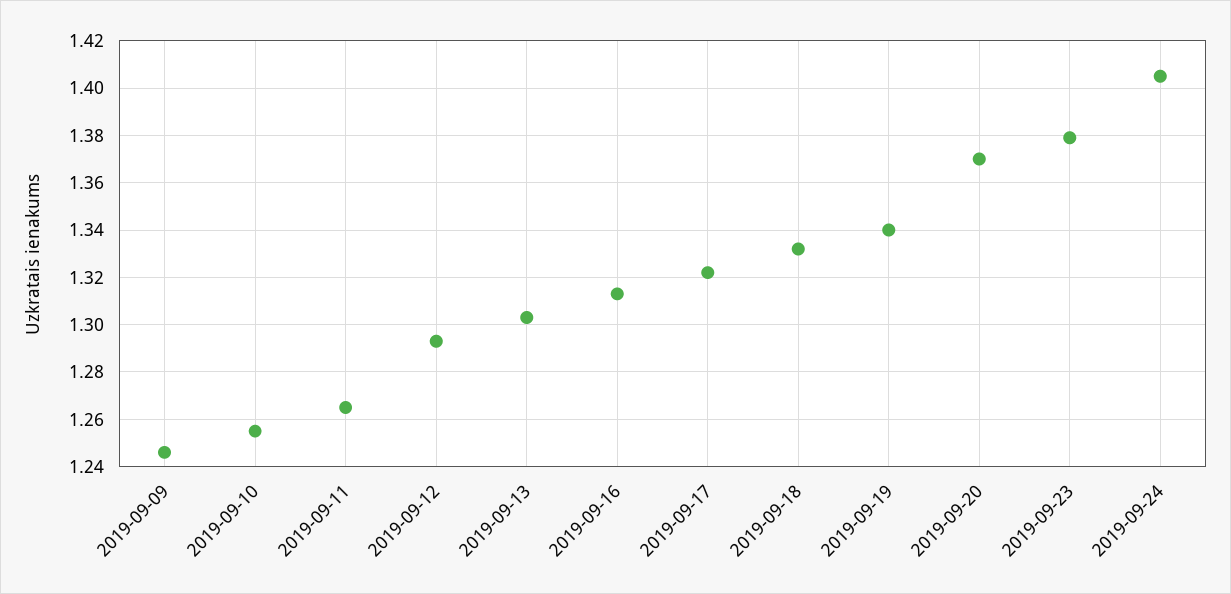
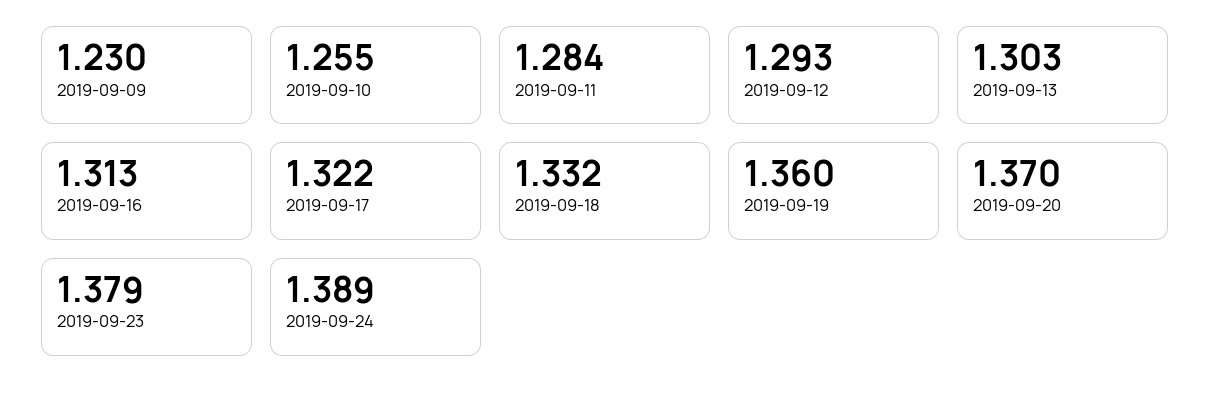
  {
-   "2019-09-09": 1.245,
+   "2019-09-09": 1.23,
    "2019-09-10": 1.255,
-   "2019-09-11": 1.265,
+   "2019-09-11": 1.284,
    "2019-09-12": 1.293,
    "2019-09-13": 1.303,
    "2019-09-16": 1.313,
    "2019-09-17": 1.322,
    "2019-09-18": 1.332,
-   "2019-09-19": 1.34,
+   "2019-09-19": 1.36,
    "2019-09-20": 1.37,
    "2019-09-23": 1.379,
-   "2019-09-24": 1.405
+   "2019-09-24": 1.389
  }

